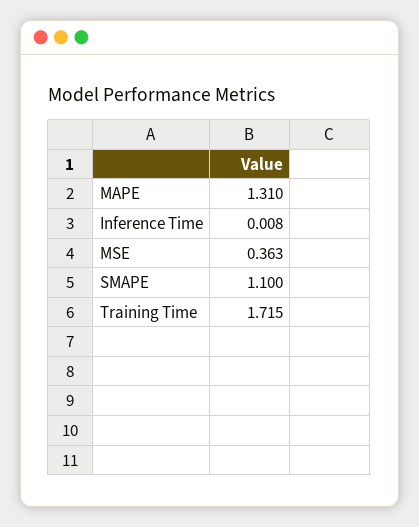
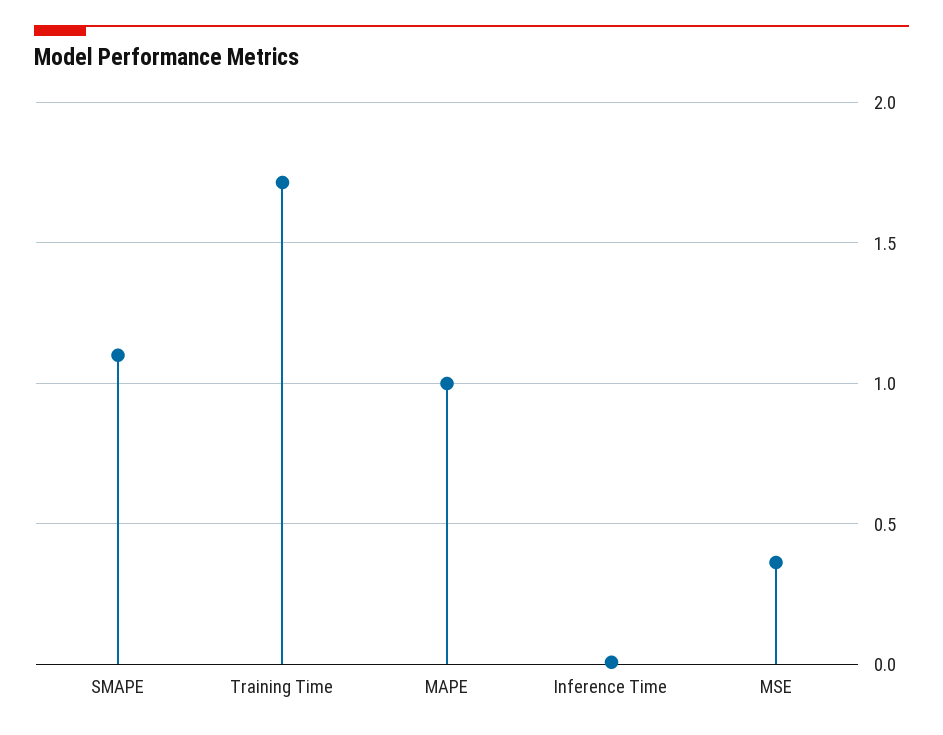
  {
-   "MAPE": 1.31,
+   "MAPE": 1,
    "Inference Time": 0.008,
    "MSE": 0.363,
    "SMAPE": 1.1,
    "Training Time": 1.715
  }

